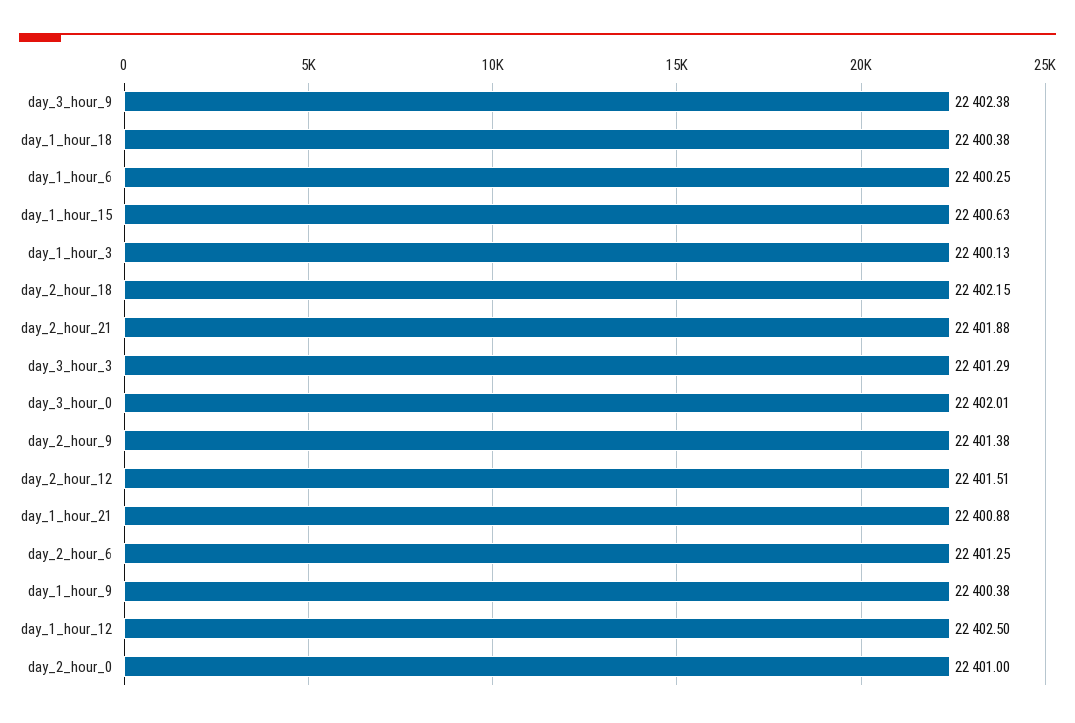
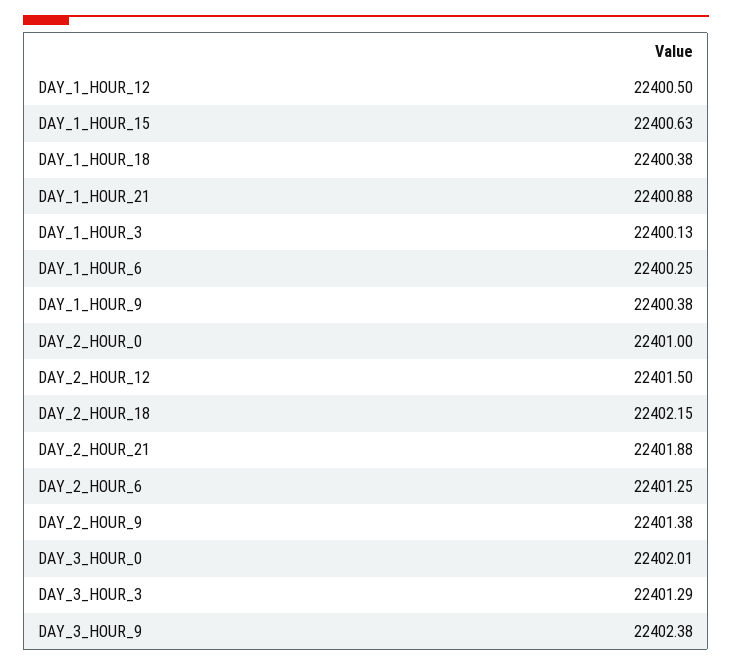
  {
    "day_3_hour_9": 22402.38,
    "day_1_hour_18": 22400.38,
    "day_1_hour_6": 22400.25,
    "day_1_hour_15": 22400.63,
    "day_1_hour_3": 22400.13,
    "day_2_hour_18": 22402.15,
    "day_2_hour_21": 22401.88,
    "day_3_hour_3": 22401.29,
    "day_3_hour_0": 22402.01,
    "day_2_hour_9": 22401.38,
-   "day_2_hour_12": 22401.51,
+   "day_2_hour_12": 22401.5,
    "day_1_hour_21": 22400.88,
    "day_2_hour_6": 22401.25,
    "day_1_hour_9": 22400.38,
-   "day_1_hour_12": 22402.5,
+   "day_1_hour_12": 22400.5,
    "day_2_hour_0": 22401
  }

